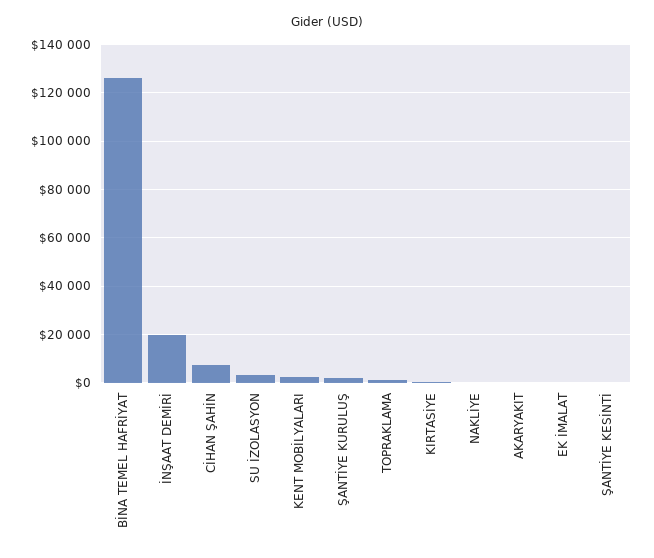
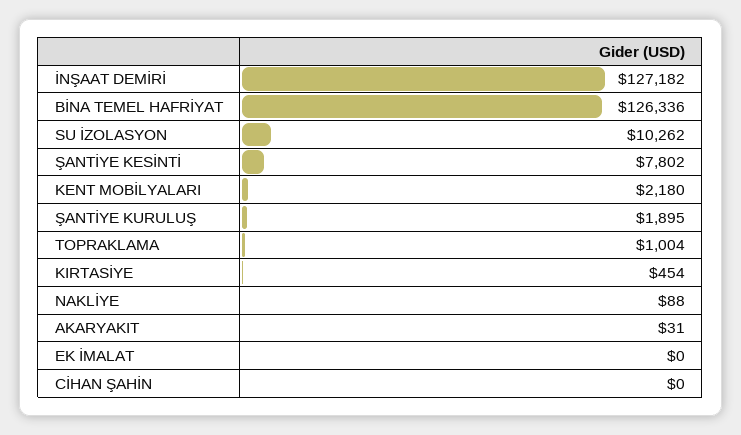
  {
    "BİNA TEMEL HAFRİYAT": 126336,
-   "İNŞAAT DEMİRİ": 20000,
+   "İNŞAAT DEMİRİ": 127182,
-   "CİHAN ŞAHİN": 7500,
+   "CİHAN ŞAHİN": 0,
-   "SU İZOLASYON": 2500,
+   "SU İZOLASYON": 10262,
    "KENT MOBİLYALARI": 2180,
    "ŞANTİYE KURULUŞ": 1895,
    "TOPRAKLAMA": 1004,
    "KIRTASİYE": 454,
    "NAKLİYE": 88,
    "AKARYAKIT": 31,
    "EK İMALAT": 0,
-   "ŞANTİYE KESİNTİ": 0
+   "ŞANTİYE KESİNTİ": 7802
  }

